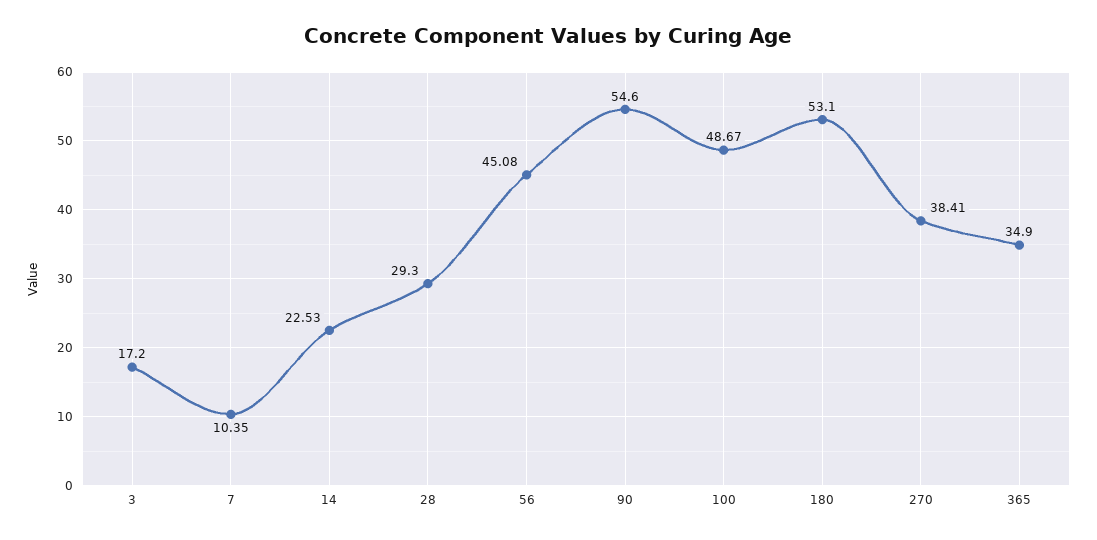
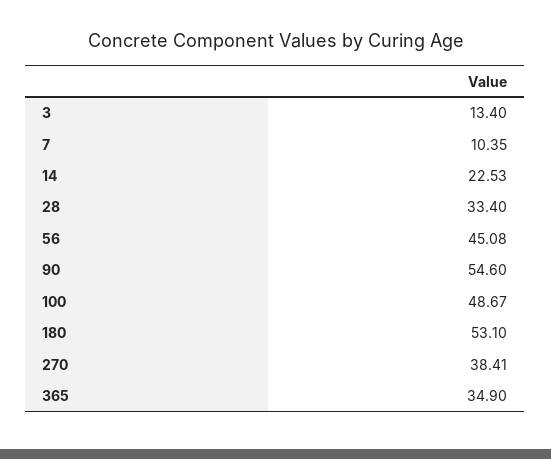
  {
-   "3": 17.2,
+   "3": 13.4,
    "7": 10.35,
    "14": 22.53,
-   "28": 29.3,
+   "28": 33.4,
    "56": 45.08,
    "90": 54.6,
    "100": 48.67,
    "180": 53.1,
    "270": 38.41,
    "365": 34.9
  }

